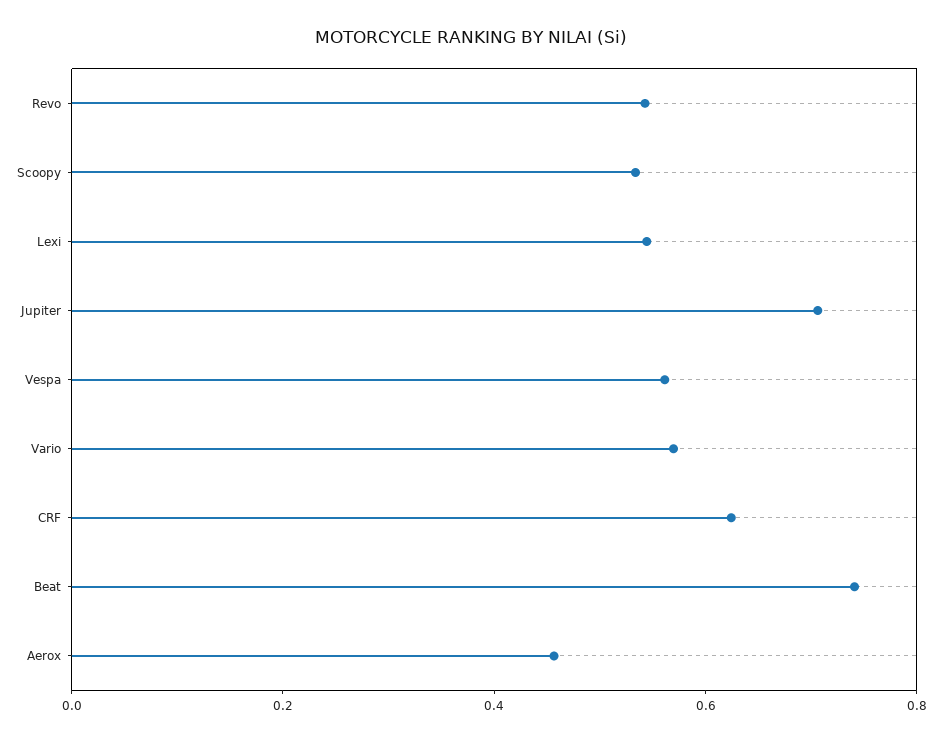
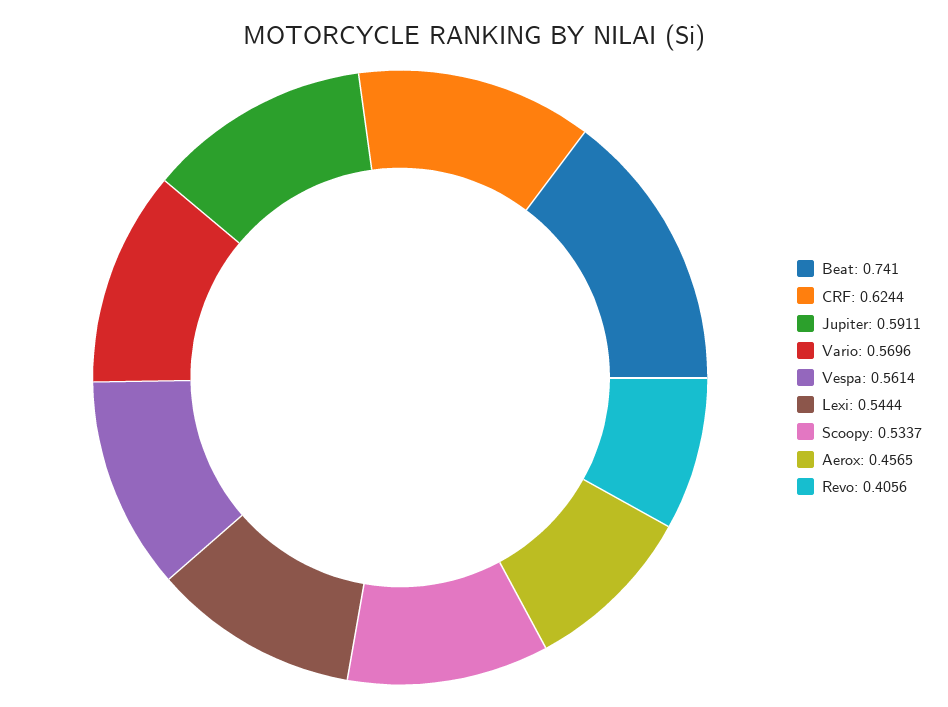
  {
-   "Revo": 0.55,
+   "Revo": 0.4056,
    "Scoopy": 0.5337,
    "Lexi": 0.5444,
-   "Jupiter": 0.7,
+   "Jupiter": 0.5911,
    "Vespa": 0.5614,
    "Vario": 0.5696,
    "CRF": 0.6244,
    "Beat": 0.741,
    "Aerox": 0.4565
  }

